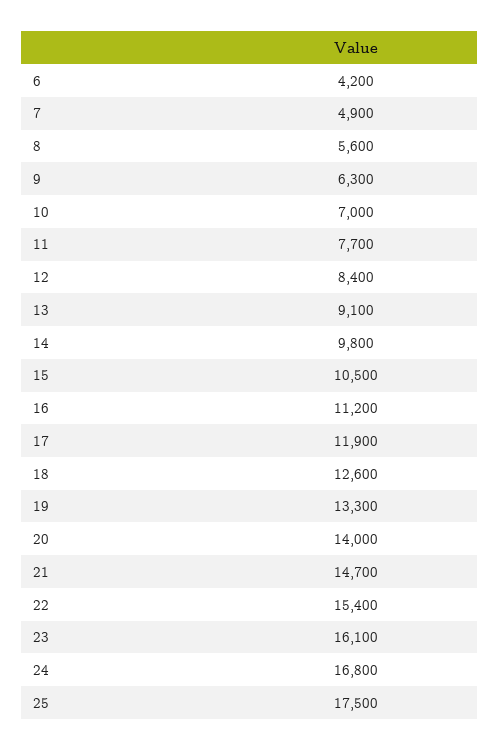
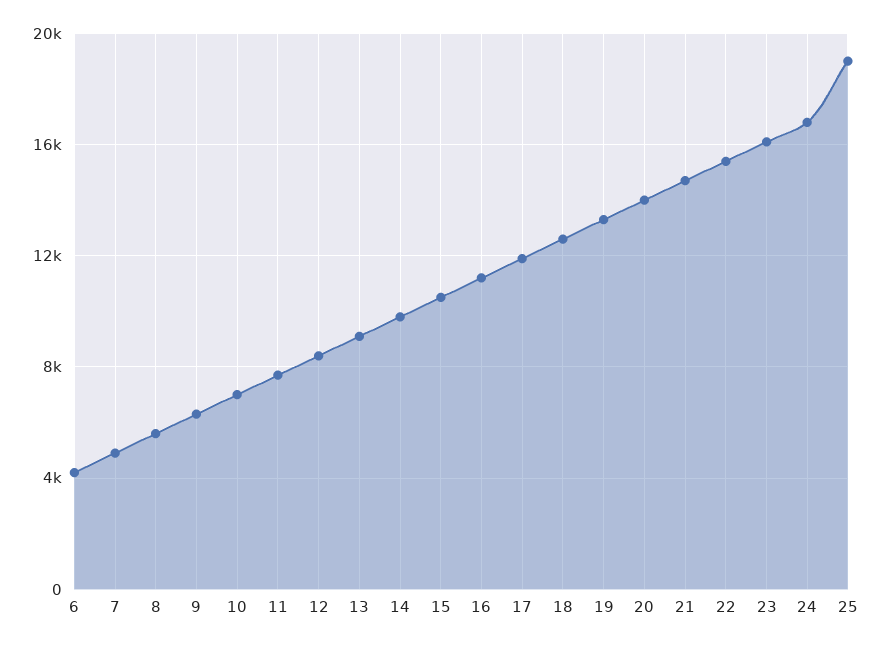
  {
    "6": 4200,
    "7": 4900,
    "8": 5600,
    "9": 6300,
    "10": 7000,
    "11": 7700,
    "12": 8400,
    "13": 9100,
    "14": 9800,
    "15": 10500,
    "16": 11200,
    "17": 11900,
    "18": 12600,
    "19": 13300,
    "20": 14000,
    "21": 14700,
    "22": 15400,
    "23": 16100,
    "24": 16800,
-   "25": 17500
+   "25": 19000
  }

